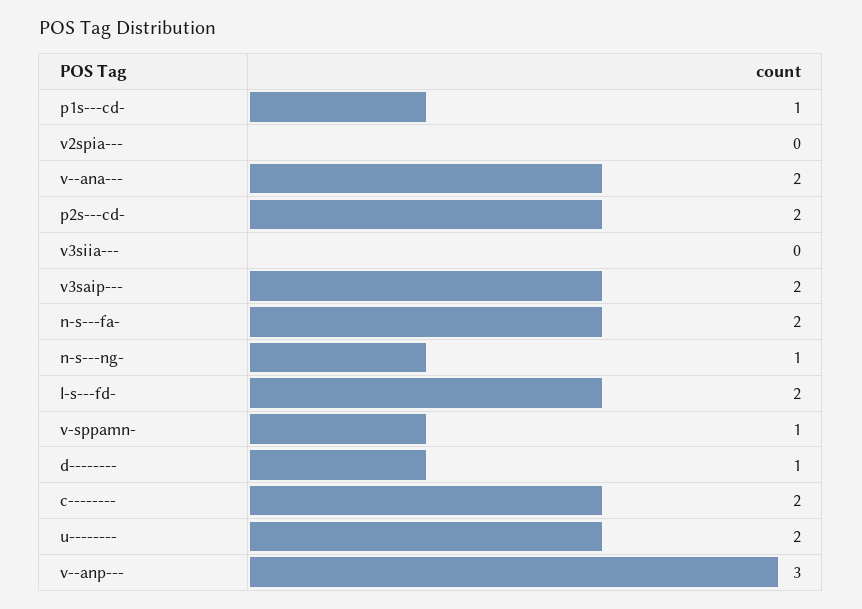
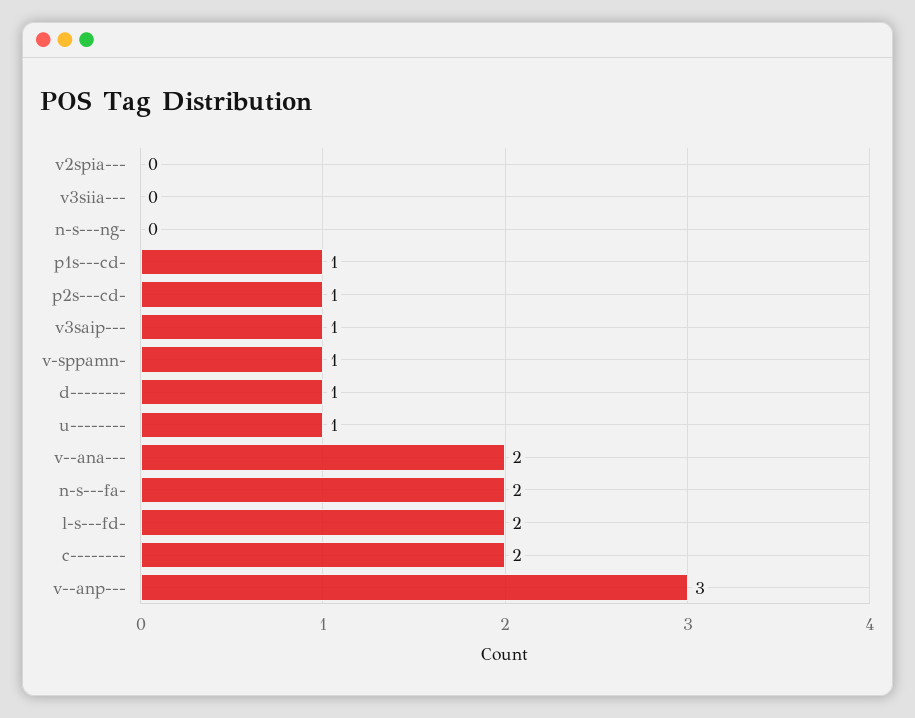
  {
    "p1s---cd-": 1,
    "v2spia---": 0,
    "v--ana---": 2,
-   "p2s---cd-": 2,
+   "p2s---cd-": 1,
    "v3siia---": 0,
-   "v3saip---": 2,
+   "v3saip---": 1,
    "n-s---fa-": 2,
-   "n-s---ng-": 1,
+   "n-s---ng-": 0,
    "l-s---fd-": 2,
    "v-sppamn-": 1,
    "d--------": 1,
    "c--------": 2,
-   "u--------": 2,
+   "u--------": 1,
    "v--anp---": 3
  }

